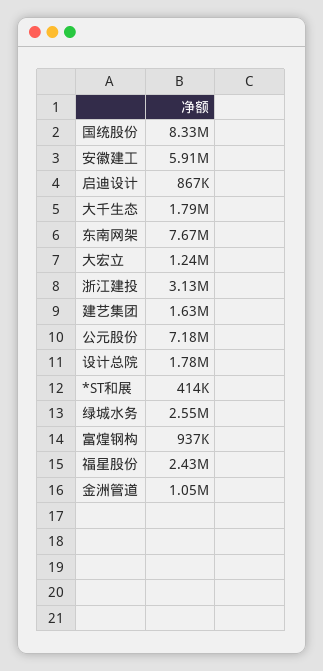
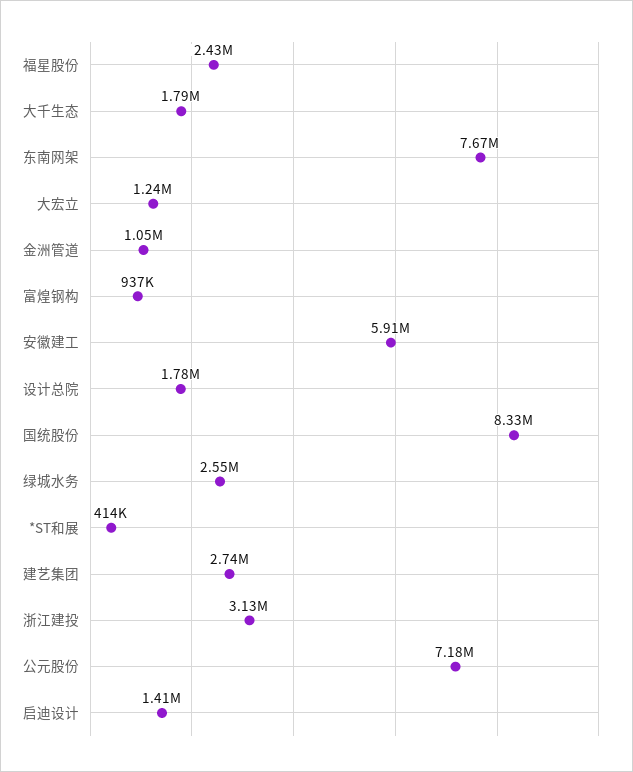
  {
    "国统股份": 8330000,
    "安徽建工": 5910000,
-   "启迪设计": 867000,
+   "启迪设计": 1410000,
    "大千生态": 1790000,
    "东南网架": 7670000,
    "大宏立": 1240000,
    "浙江建投": 3130000,
-   "建艺集团": 1630000,
+   "建艺集团": 2740000,
    "公元股份": 7180000,
    "设计总院": 1780000,
    "*ST和展": 414000,
    "绿城水务": 2550000,
    "富煌钢构": 937000,
    "福星股份": 2430000,
    "金洲管道": 1050000
  }

